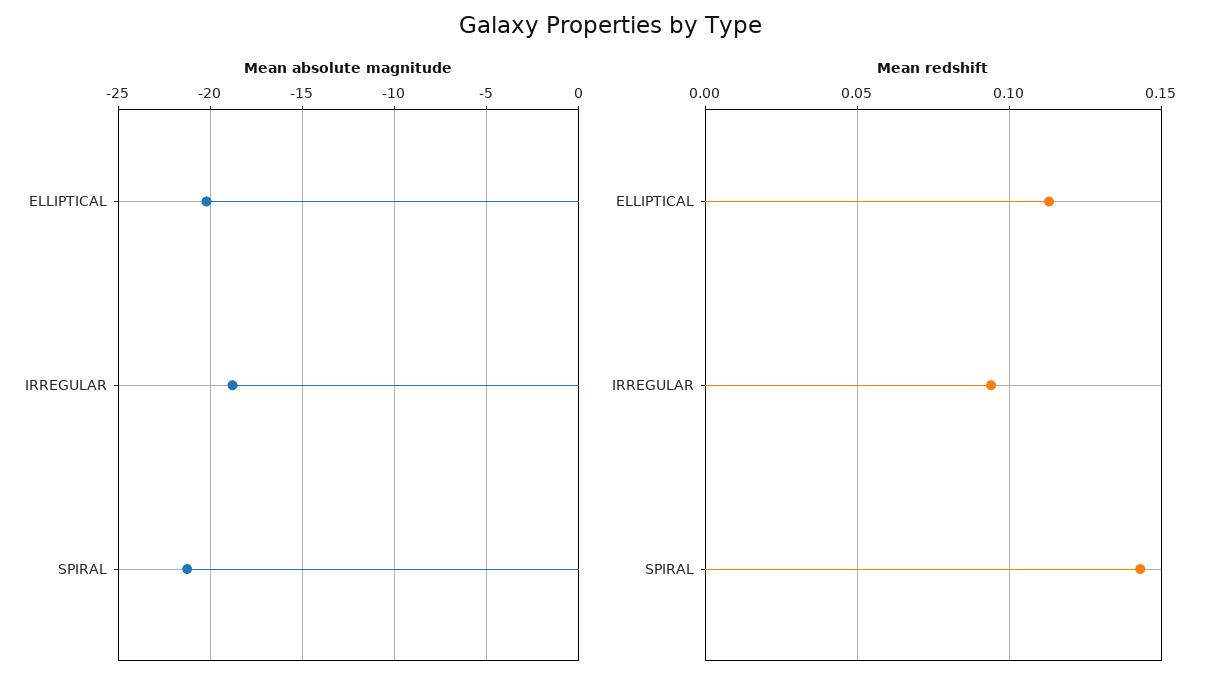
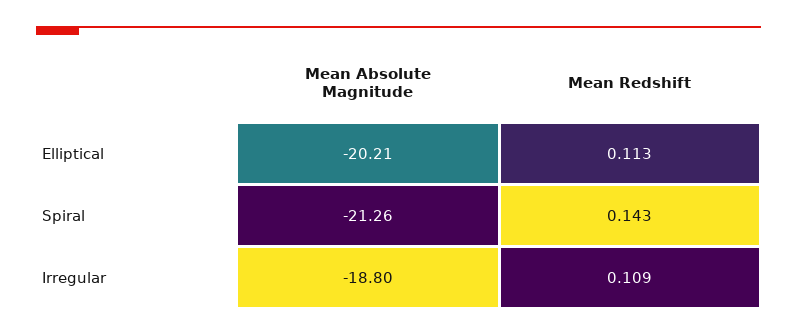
  {
    "Mean absolute magnitude": {
      "ELLIPTICAL": -20.21,
      "IRREGULAR": -18.8,
      "SPIRAL": -21.26
    },
    "Mean redshift": {
      "ELLIPTICAL": 0.113,
-     "IRREGULAR": 0.095,
+     "IRREGULAR": 0.109,
      "SPIRAL": 0.143
    }
  }

